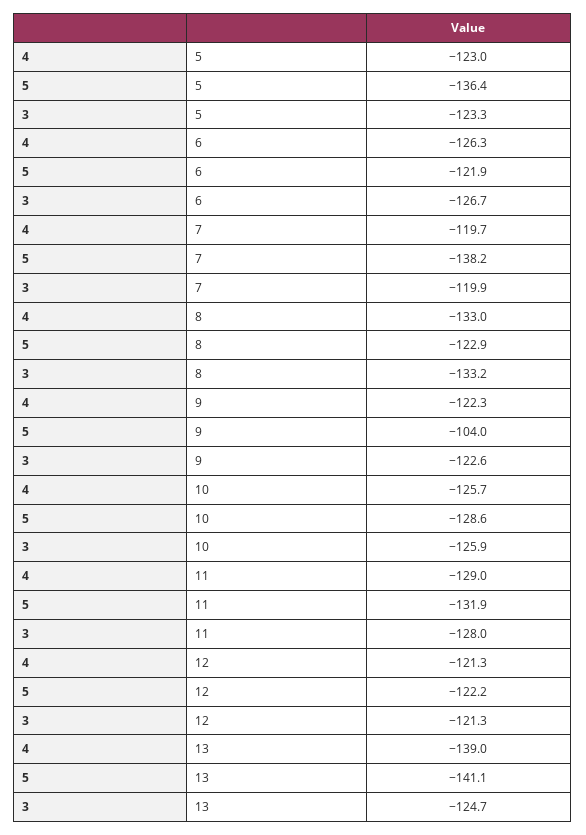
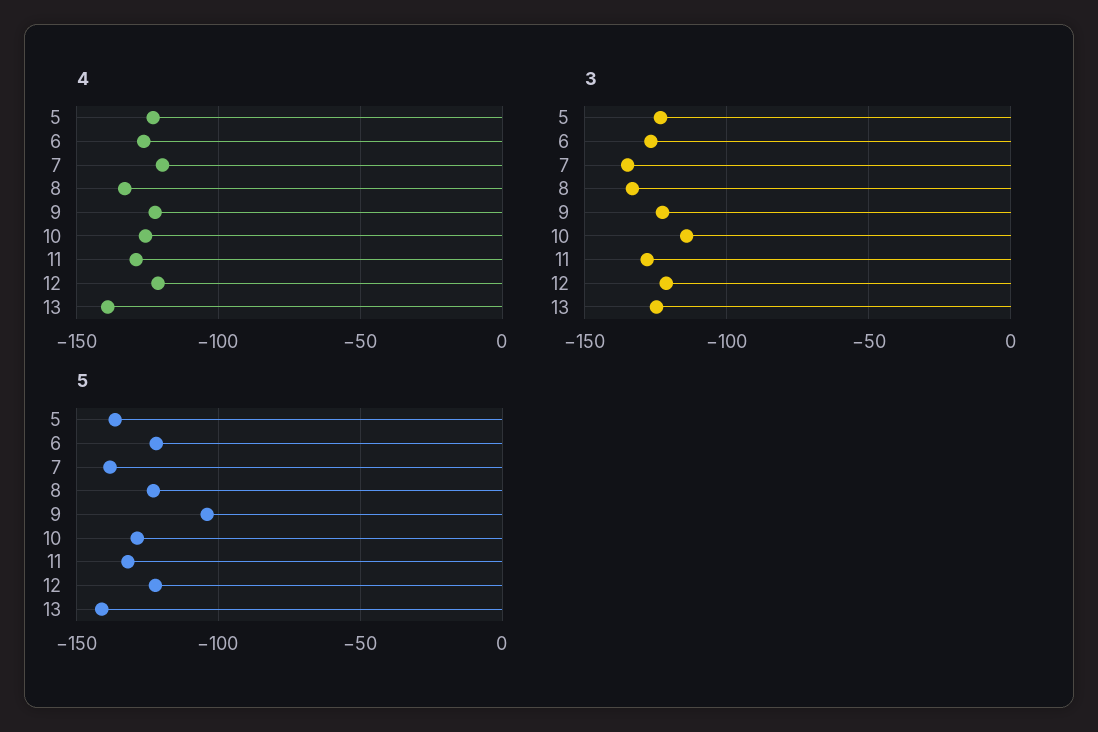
  {
    "4": {
      "5": -123,
      "6": -126.3,
      "7": -119.7,
      "8": -133,
      "9": -122.3,
      "10": -125.7,
      "11": -129,
      "12": -121.3,
      "13": -139
    },
    "5": {
      "5": -136.4,
      "6": -121.9,
      "7": -138.2,
      "8": -122.9,
      "9": -104,
      "10": -128.6,
      "11": -131.9,
      "12": -122.2,
      "13": -141.1
    },
    "3": {
      "5": -123.3,
      "6": -126.7,
-     "7": -119.9,
+     "7": -135,
      "8": -133.2,
      "9": -122.6,
-     "10": -125.9,
+     "10": -115,
      "11": -128,
      "12": -121.3,
      "13": -124.7
    }
  }

